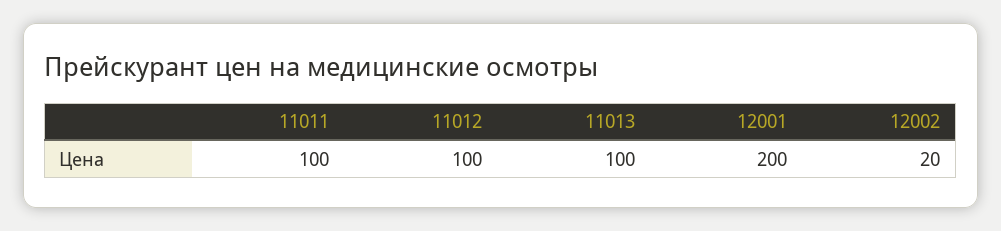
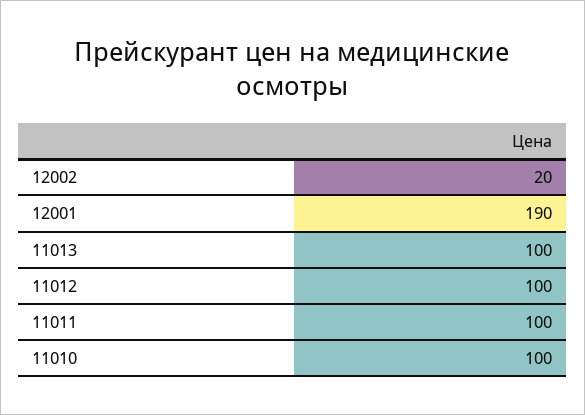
  {
    "11011": 100,
    "11012": 100,
    "11013": 100,
-   "12001": 200,
+   "12001": 190,
-   "12002": 20
+   "12002": 20,
+   "11010": 100
  }

